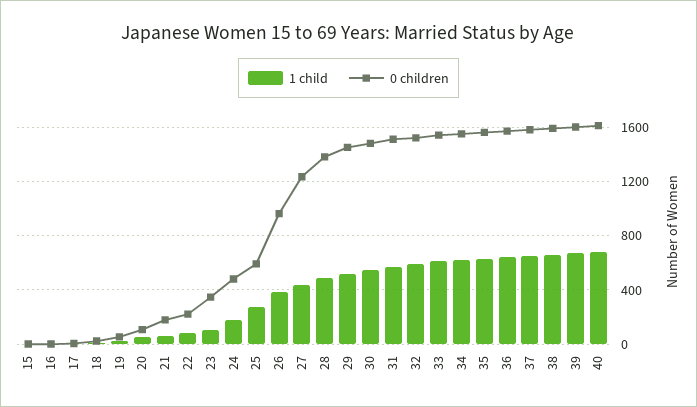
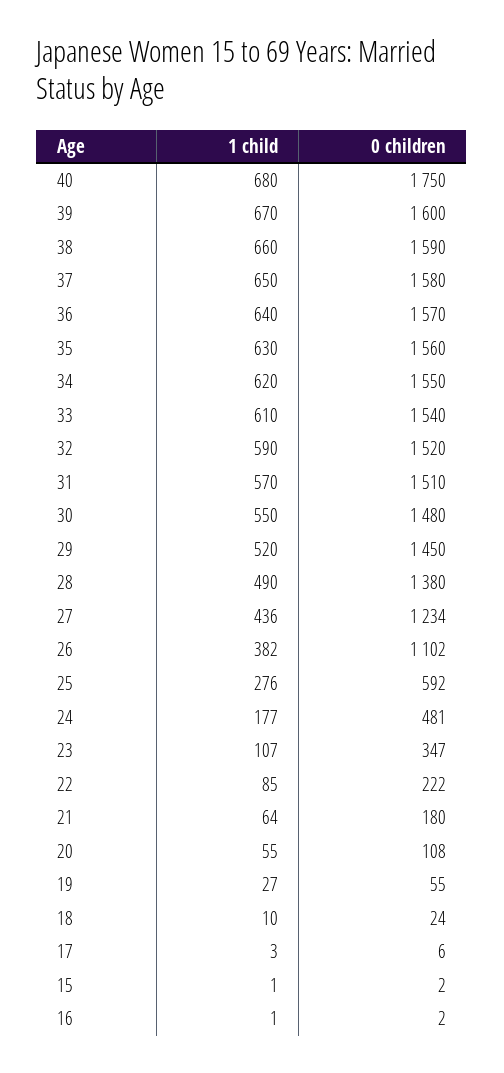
  {
    "1 child": {
      "15": 1,
      "16": 1,
      "17": 3,
      "18": 10,
      "19": 27,
      "20": 55,
      "21": 64,
      "22": 85,
      "23": 107,
      "24": 177,
      "25": 276,
      "26": 382,
      "27": 436,
      "28": 490,
      "29": 520,
      "30": 550,
      "31": 570,
      "32": 590,
      "33": 610,
      "34": 620,
      "35": 630,
      "36": 640,
      "37": 650,
      "38": 660,
      "39": 670,
      "40": 680
    },
    "0 children": {
      "15": 2,
      "16": 2,
      "17": 6,
      "18": 24,
      "19": 55,
      "20": 108,
      "21": 180,
      "22": 222,
      "23": 347,
      "24": 481,
      "25": 592,
-     "26": 950,
+     "26": 1102,
      "27": 1234,
      "28": 1380,
      "29": 1450,
      "30": 1480,
      "31": 1510,
      "32": 1520,
      "33": 1540,
      "34": 1550,
      "35": 1560,
      "36": 1570,
      "37": 1580,
      "38": 1590,
      "39": 1600,
-     "40": 1600
+     "40": 1750
    }
  }

